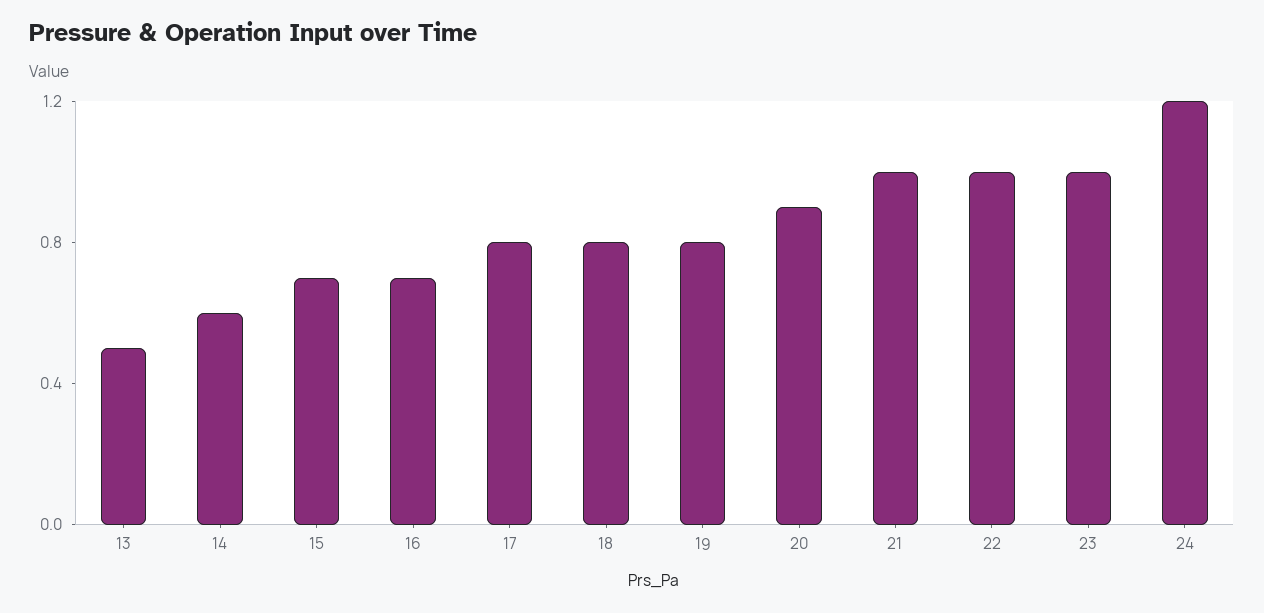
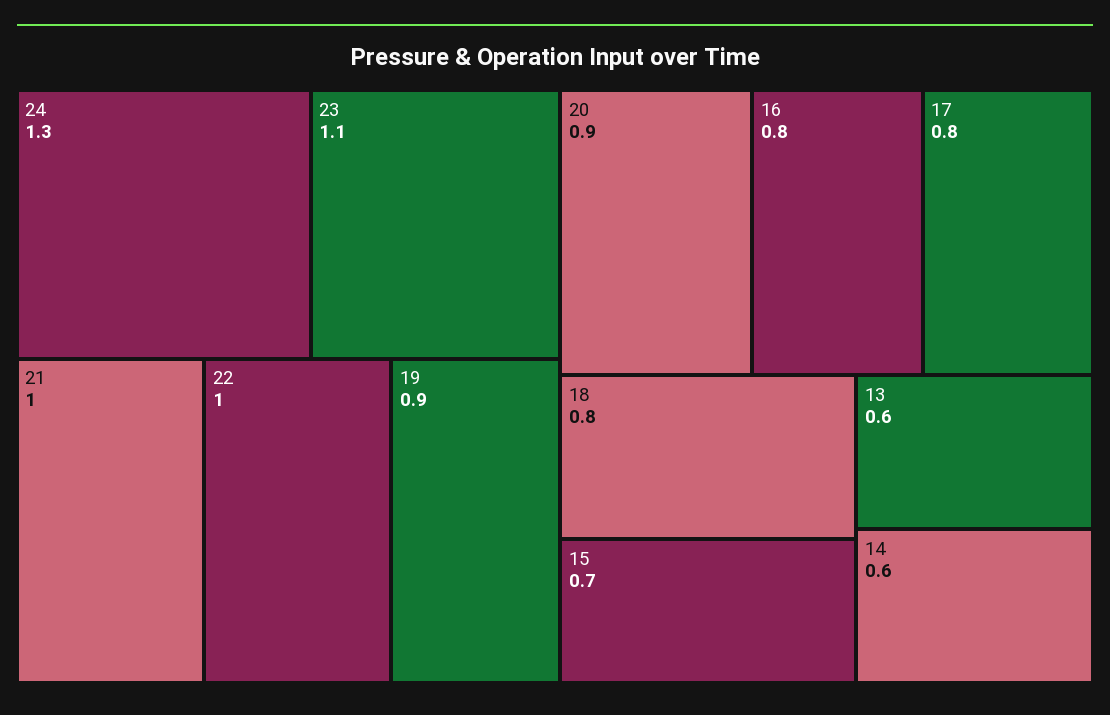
  {
-   "13": 0.5,
+   "13": 0.6,
    "14": 0.6,
    "15": 0.7,
-   "16": 0.7,
+   "16": 0.8,
    "17": 0.8,
    "18": 0.8,
-   "19": 0.8,
+   "19": 0.9,
    "20": 0.9,
    "21": 1,
    "22": 1,
-   "23": 1,
+   "23": 1.1,
-   "24": 1.2
+   "24": 1.3
  }

